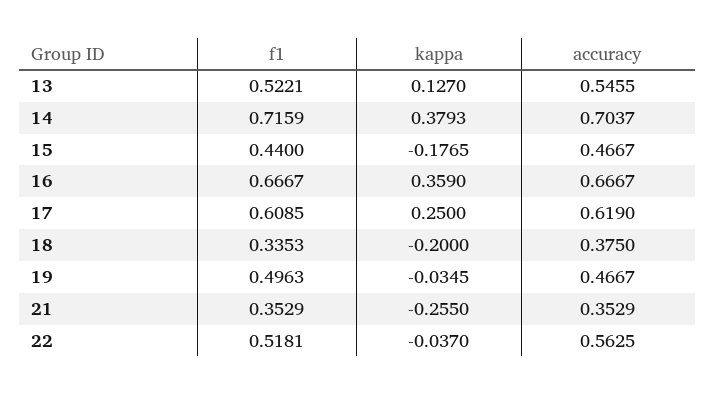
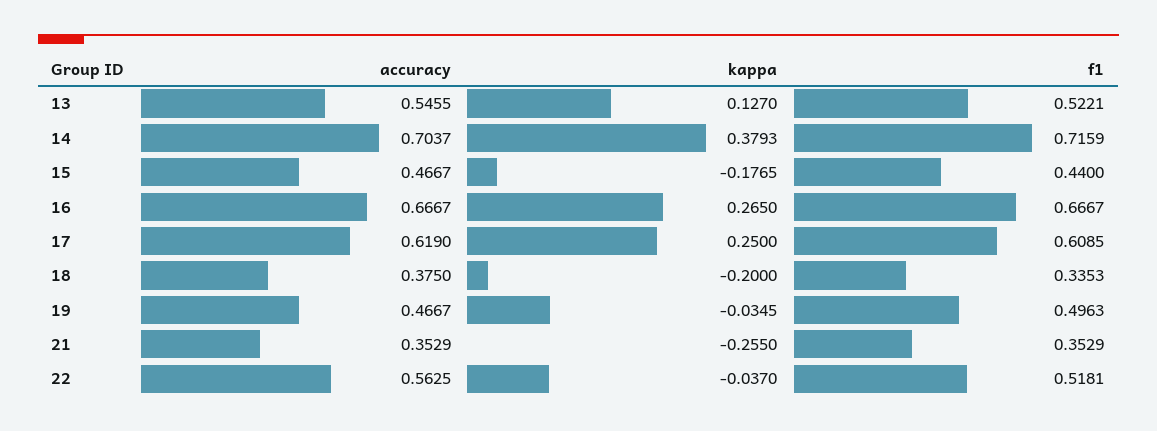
  {
    "f1": {
      "13": 0.5221,
      "14": 0.7159,
      "15": 0.44,
      "16": 0.6667,
      "17": 0.6085,
      "18": 0.3353,
      "19": 0.4963,
      "21": 0.3529,
      "22": 0.5181
    },
    "kappa": {
      "13": 0.127,
      "14": 0.3793,
      "15": -0.1765,
-     "16": 0.359,
+     "16": 0.265,
      "17": 0.25,
      "18": -0.2,
      "19": -0.0345,
      "21": -0.255,
      "22": -0.037
    },
    "accuracy": {
      "13": 0.5455,
      "14": 0.7037,
      "15": 0.4667,
      "16": 0.6667,
      "17": 0.619,
      "18": 0.375,
      "19": 0.4667,
      "21": 0.3529,
      "22": 0.5625
    }
  }

